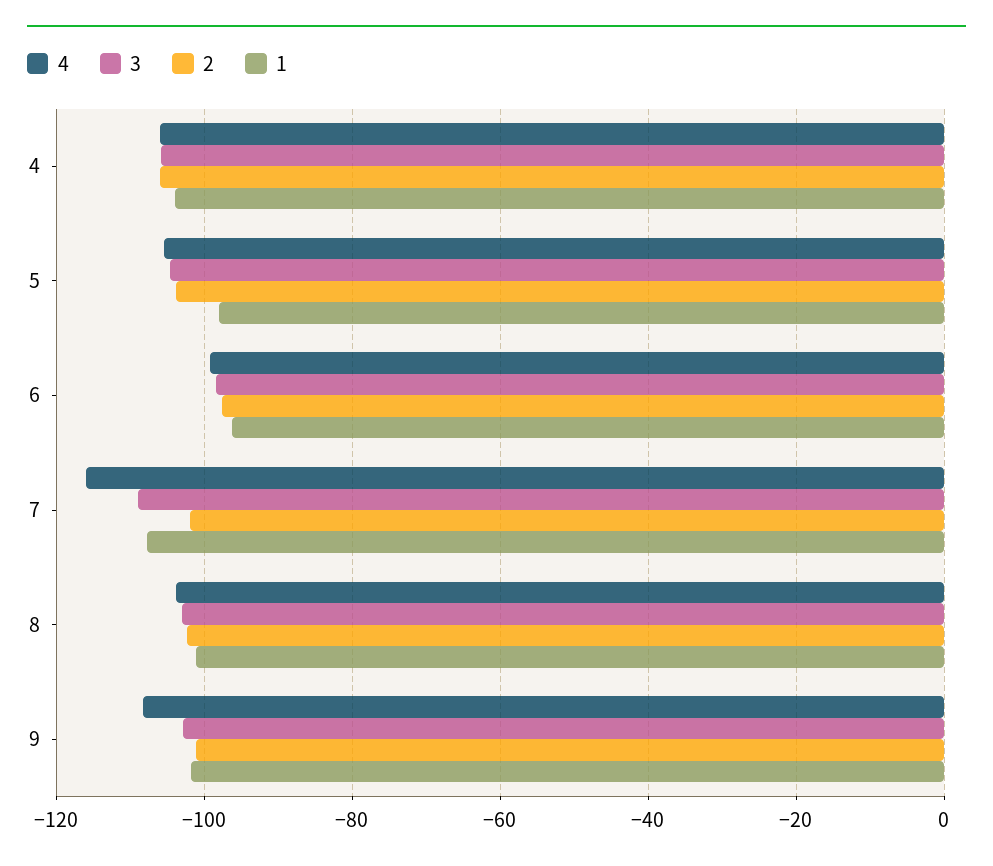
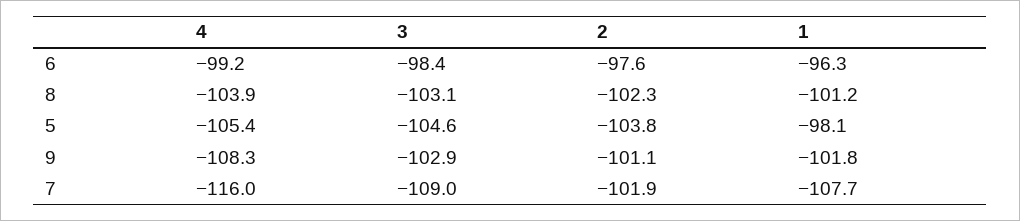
  {
    "4": {
-     "4": -106,
      "5": -105.4,
      "6": -99.2,
      "7": -116,
      "8": -103.9,
      "9": -108.3
    },
    "3": {
-     "4": -106,
      "5": -104.6,
      "6": -98.4,
      "7": -109,
      "8": -103.1,
      "9": -102.9
    },
    "2": {
-     "4": -106,
      "5": -103.8,
      "6": -97.6,
      "7": -101.9,
      "8": -102.3,
      "9": -101.1
    },
    "1": {
-     "4": -104,
      "5": -98.1,
      "6": -96.3,
      "7": -107.7,
      "8": -101.2,
      "9": -101.8
    }
  }

